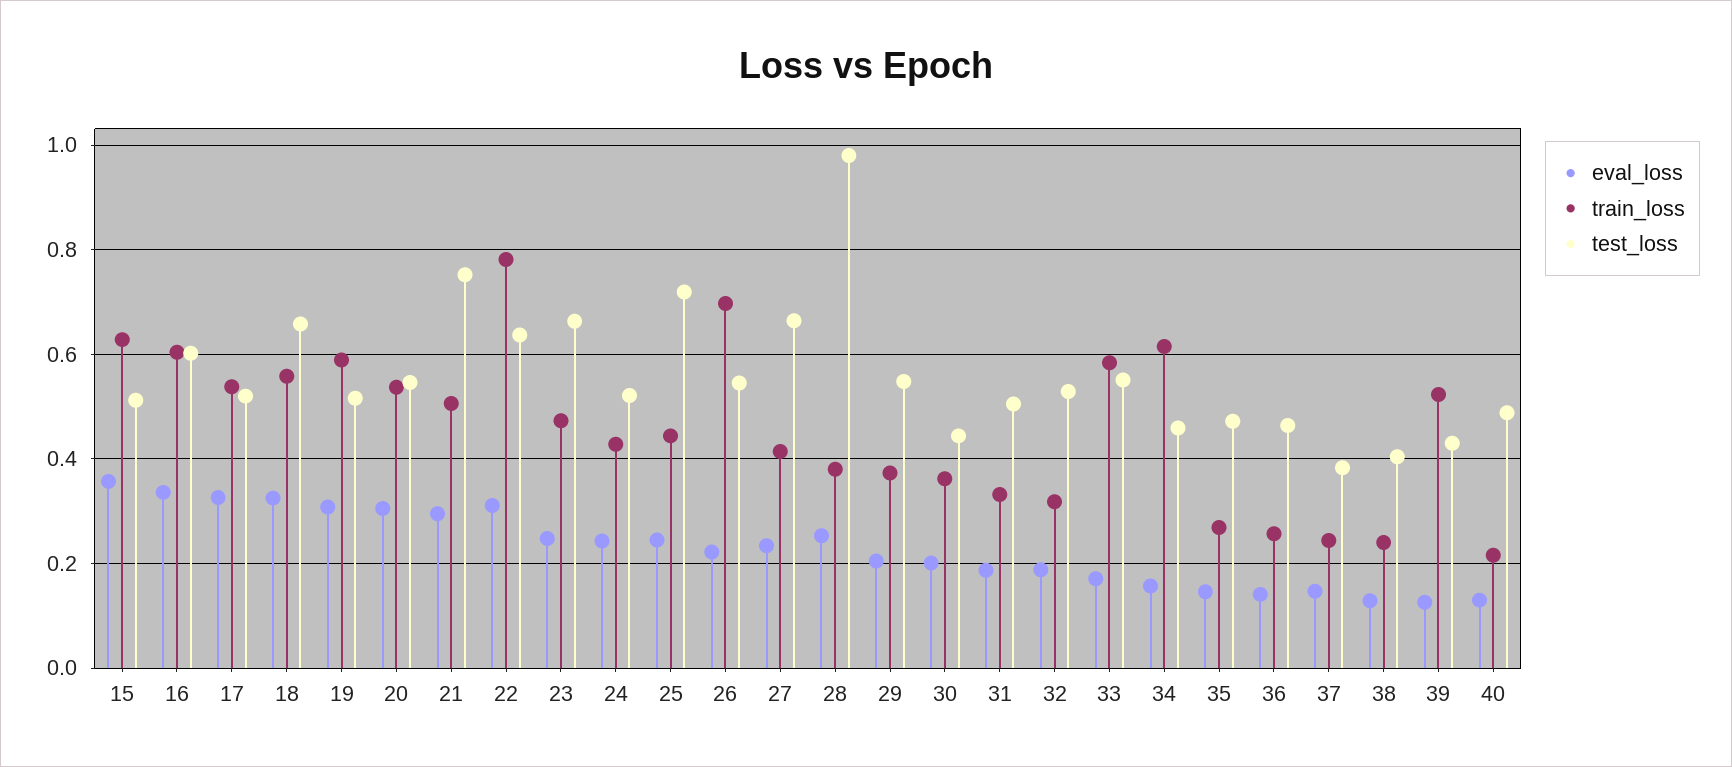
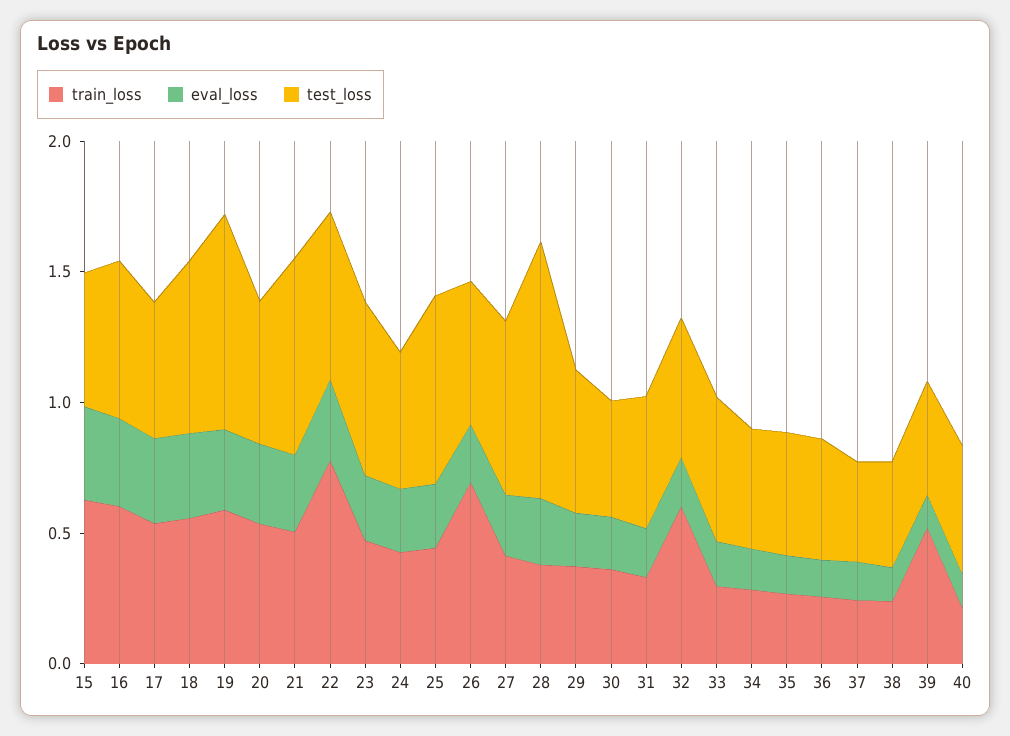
  {
    "eval_loss": {
      "15": 0.36,
      "16": 0.34,
      "17": 0.32,
      "18": 0.32,
      "19": 0.3,
      "20": 0.3,
      "21": 0.3,
      "22": 0.32,
      "23": 0.24,
      "24": 0.24,
      "25": 0.24,
      "26": 0.22,
      "27": 0.24,
      "28": 0.26,
      "29": 0.2,
      "30": 0.2,
      "31": 0.18,
      "32": 0.18,
      "33": 0.18,
      "34": 0.16,
      "35": 0.14,
      "36": 0.14,
      "37": 0.14,
      "38": 0.12,
      "39": 0.12,
      "40": 0.14
    },
    "train_loss": {
      "15": 0.62,
      "16": 0.6,
      "17": 0.54,
      "18": 0.56,
      "19": 0.58,
      "20": 0.54,
      "21": 0.5,
      "22": 0.78,
      "23": 0.48,
      "24": 0.42,
      "25": 0.44,
      "26": 0.7,
      "27": 0.42,
      "28": 0.38,
      "29": 0.38,
      "30": 0.36,
      "31": 0.34,
-     "32": 0.32,
+     "32": 0.6,
-     "33": 0.58,
+     "33": 0.3,
-     "34": 0.62,
+     "34": 0.3,
      "35": 0.26,
      "36": 0.26,
      "37": 0.24,
      "38": 0.24,
      "39": 0.52,
      "40": 0.22
    },
    "test_loss": {
      "15": 0.52,
      "16": 0.6,
      "17": 0.52,
      "18": 0.66,
-     "19": 0.52,
+     "19": 0.8,
      "20": 0.54,
      "21": 0.76,
      "22": 0.64,
      "23": 0.66,
      "24": 0.52,
      "25": 0.72,
      "26": 0.54,
      "27": 0.66,
      "28": 0.98,
      "29": 0.54,
      "30": 0.44,
      "31": 0.5,
      "32": 0.52,
      "33": 0.56,
      "34": 0.46,
      "35": 0.48,
      "36": 0.46,
      "37": 0.38,
      "38": 0.4,
      "39": 0.44,
      "40": 0.48
    }
  }

